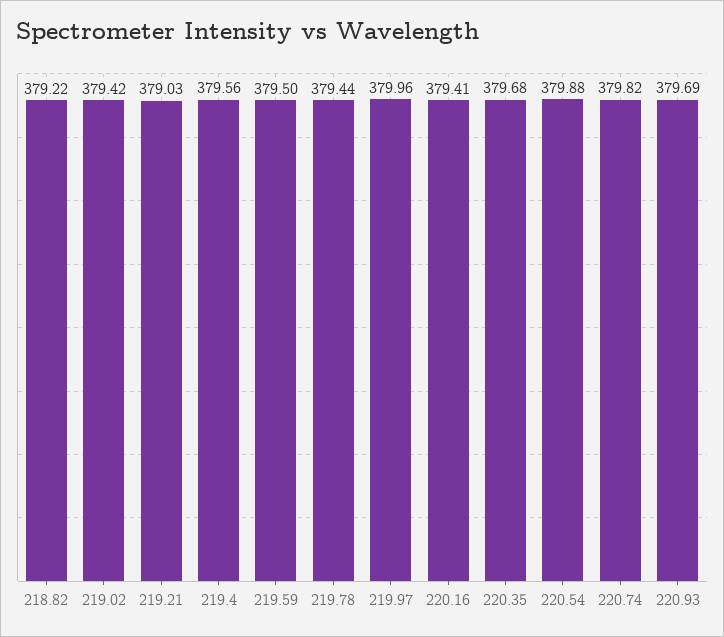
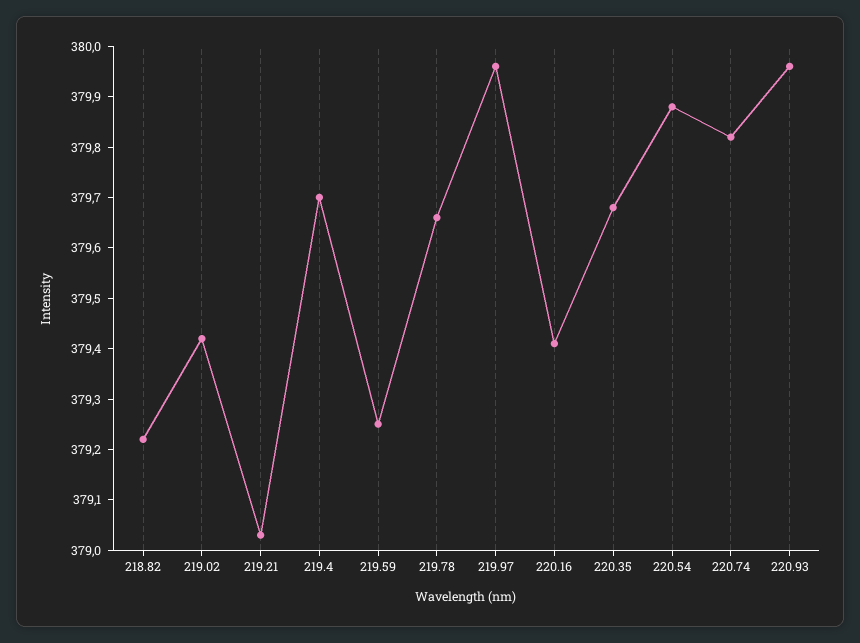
  {
    "218.82": 379.22,
    "219.02": 379.42,
    "219.21": 379.03,
-   "219.4": 379.56,
+   "219.4": 379.7,
-   "219.59": 379.5,
+   "219.59": 379.25,
-   "219.78": 379.44,
+   "219.78": 379.65,
    "219.97": 379.96,
    "220.16": 379.41,
    "220.35": 379.68,
    "220.54": 379.88,
    "220.74": 379.82,
-   "220.93": 379.69
+   "220.93": 379.95
  }

